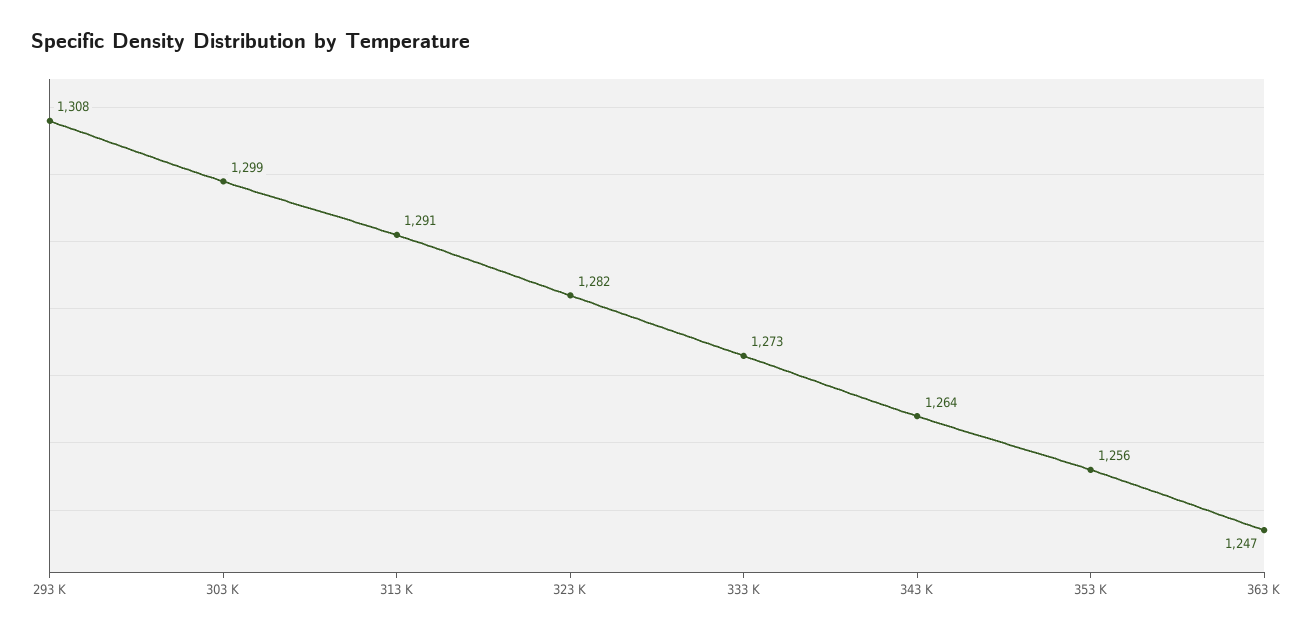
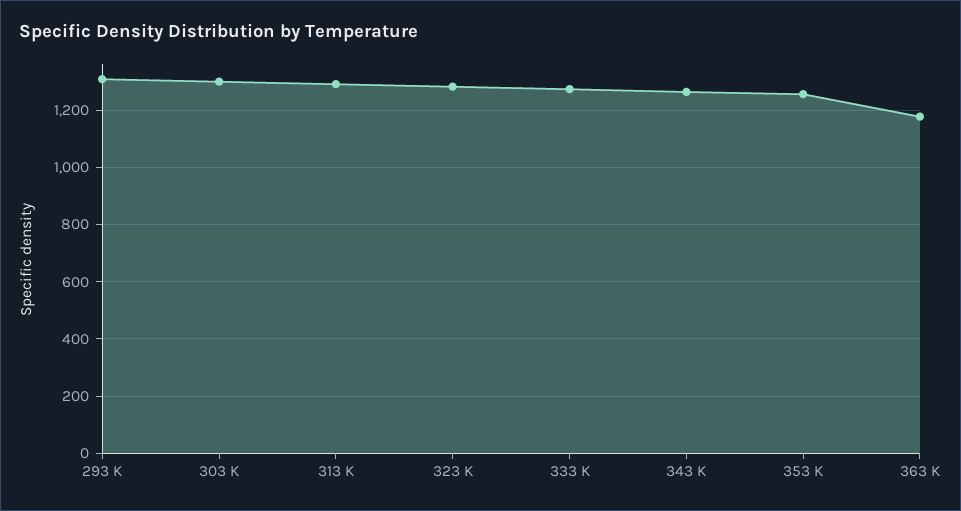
  {
    "293 K": 1308,
    "303 K": 1299,
    "313 K": 1291,
    "323 K": 1282,
    "333 K": 1273,
    "343 K": 1264,
    "353 K": 1256,
-   "363 K": 1247
+   "363 K": 1175
  }

